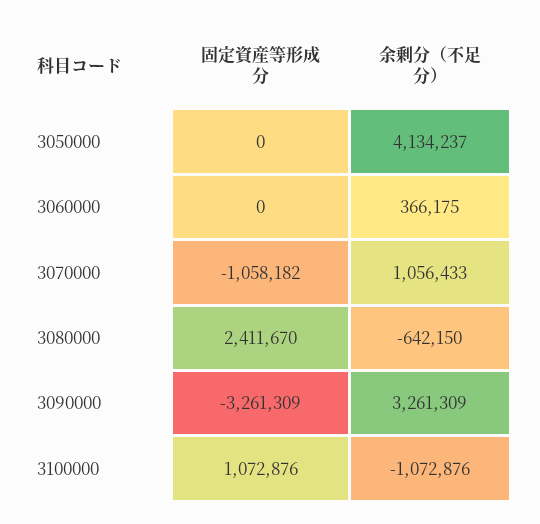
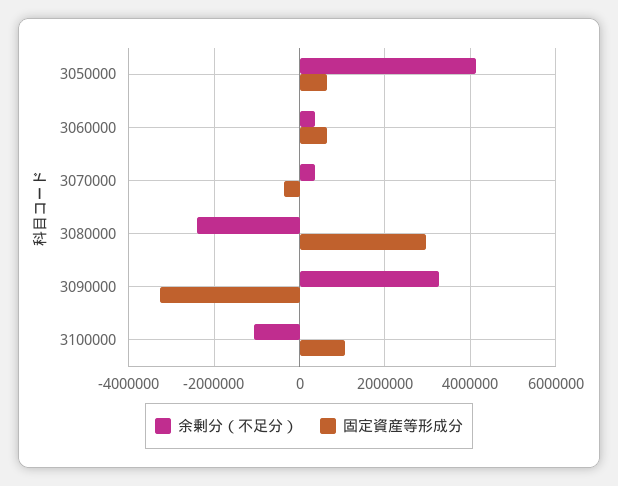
  {
    "固定資産等形成分": {
-     "3050000": 0,
+     "3050000": 600000,
-     "3060000": 0,
+     "3060000": 600000,
-     "3070000": -1058182,
+     "3070000": -400000,
-     "3080000": 2411670,
+     "3080000": 3000000,
      "3090000": -3261309,
      "3100000": 1072876
    },
    "余剰分（不足分）": {
      "3050000": 4134237,
      "3060000": 366175,
-     "3070000": 1056433,
+     "3070000": 400000,
-     "3080000": -642150,
+     "3080000": -2400000,
      "3090000": 3261309,
      "3100000": -1072876
    }
  }

